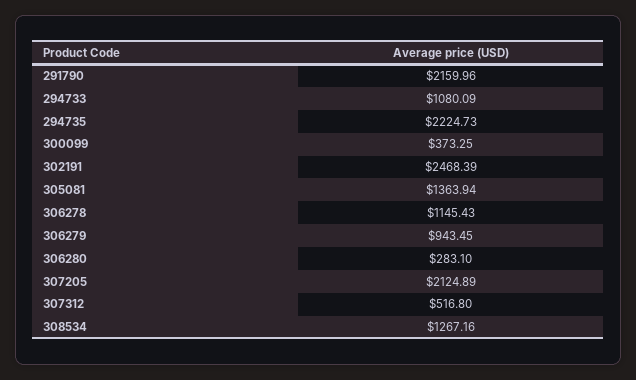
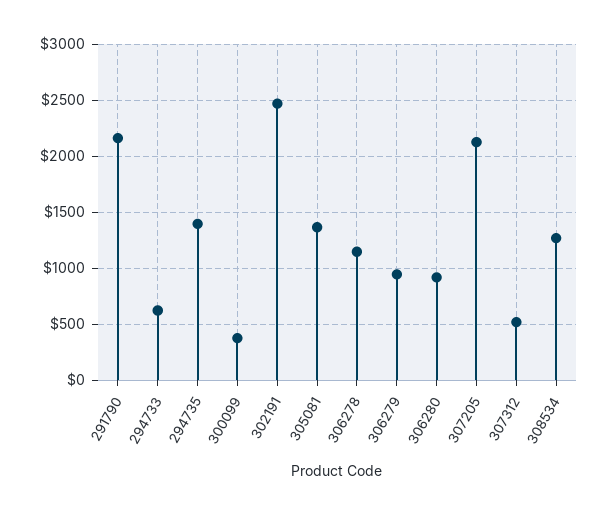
  {
    "291790": 2159.96,
-   "294733": 1080.09,
+   "294733": 600,
-   "294735": 2224.73,
+   "294735": 1400,
    "300099": 373.25,
    "302191": 2468.39,
    "305081": 1363.94,
    "306278": 1145.43,
    "306279": 943.45,
-   "306280": 283.1,
+   "306280": 900,
    "307205": 2124.89,
    "307312": 516.8,
    "308534": 1267.16
  }

